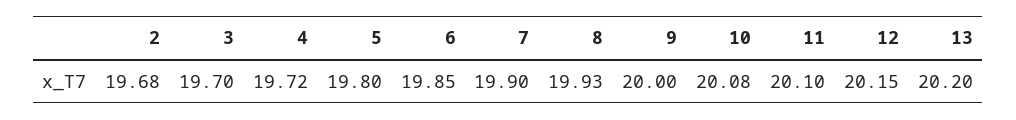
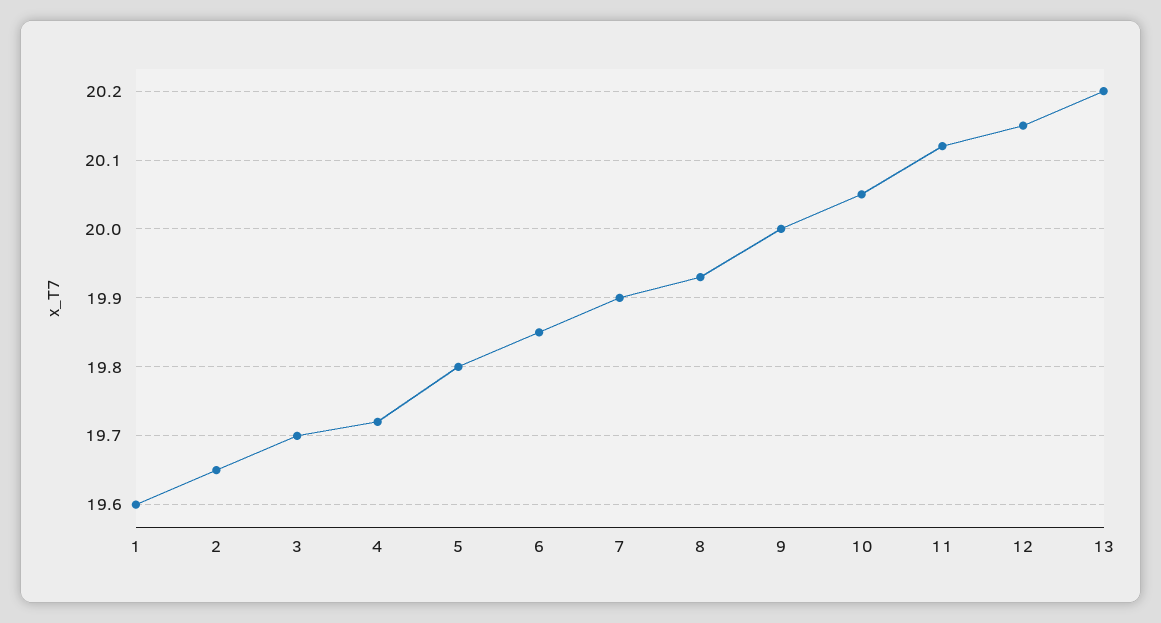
  {
-   "2": 19.68,
+   "2": 19.65,
    "3": 19.7,
    "4": 19.72,
    "5": 19.8,
    "6": 19.85,
    "7": 19.9,
    "8": 19.93,
    "9": 20,
-   "10": 20.08,
+   "10": 20.05,
-   "11": 20.1,
+   "11": 20.12,
    "12": 20.15,
-   "13": 20.2
+   "13": 20.2,
+   "1": 19.6
  }

